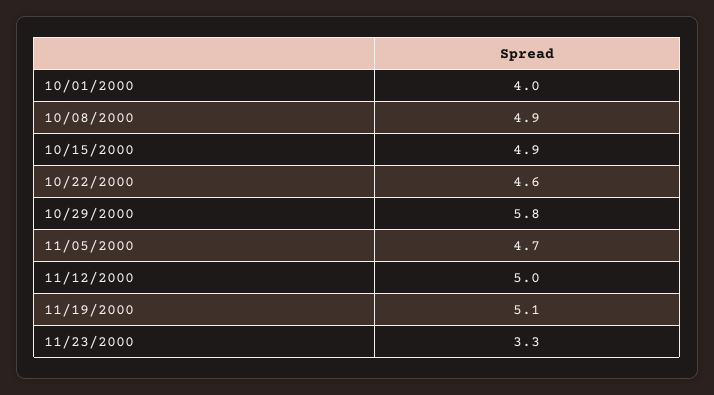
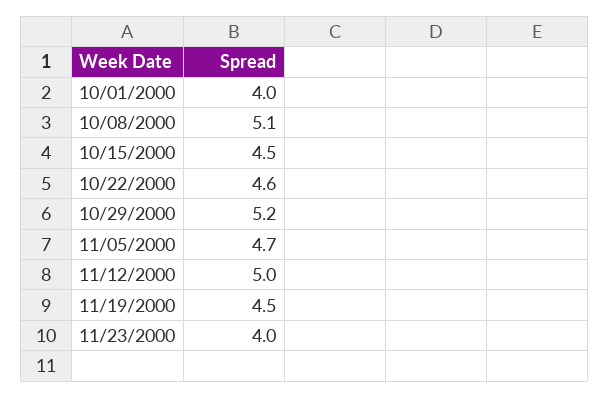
  {
    "10/01/2000": 4,
-   "10/08/2000": 4.9,
+   "10/08/2000": 5.1,
-   "10/15/2000": 4.9,
+   "10/15/2000": 4.5,
    "10/22/2000": 4.6,
-   "10/29/2000": 5.8,
+   "10/29/2000": 5.2,
    "11/05/2000": 4.7,
    "11/12/2000": 5,
-   "11/19/2000": 5.1,
+   "11/19/2000": 4.5,
-   "11/23/2000": 3.3
+   "11/23/2000": 4
  }

